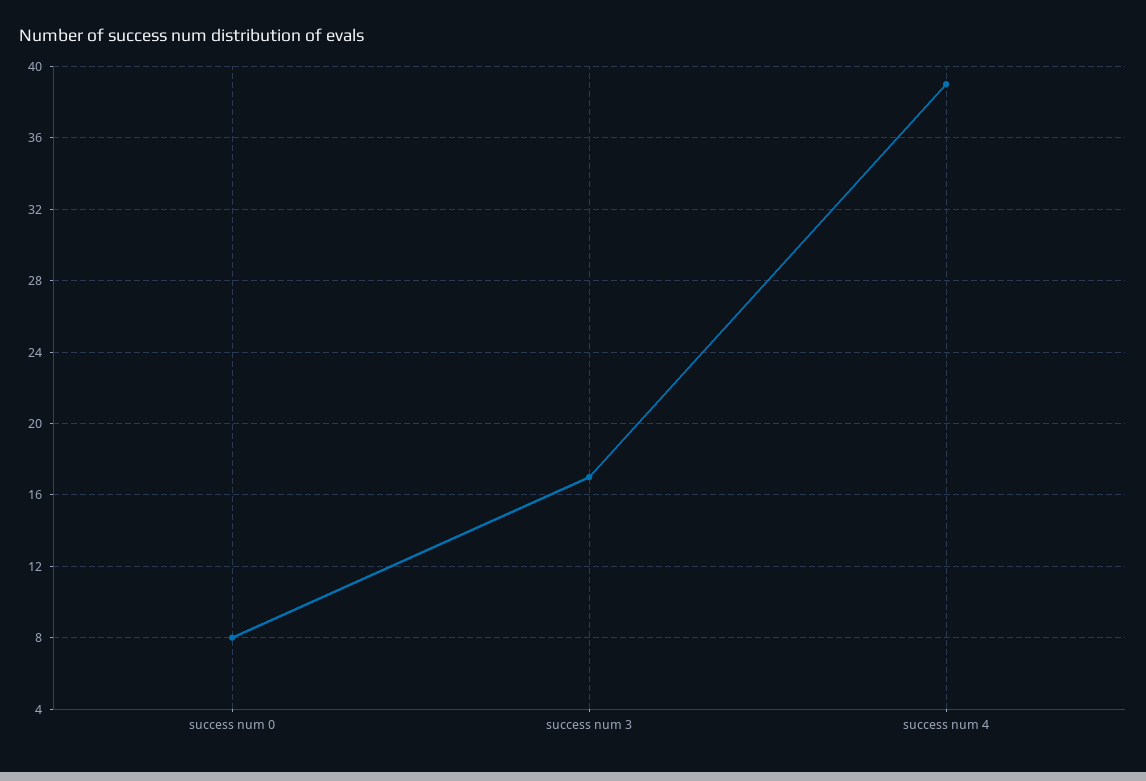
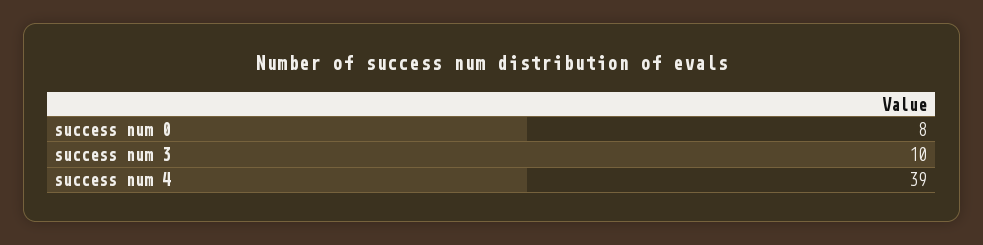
  {
    "success num 0": 8,
-   "success num 3": 17,
+   "success num 3": 10,
    "success num 4": 39
  }

